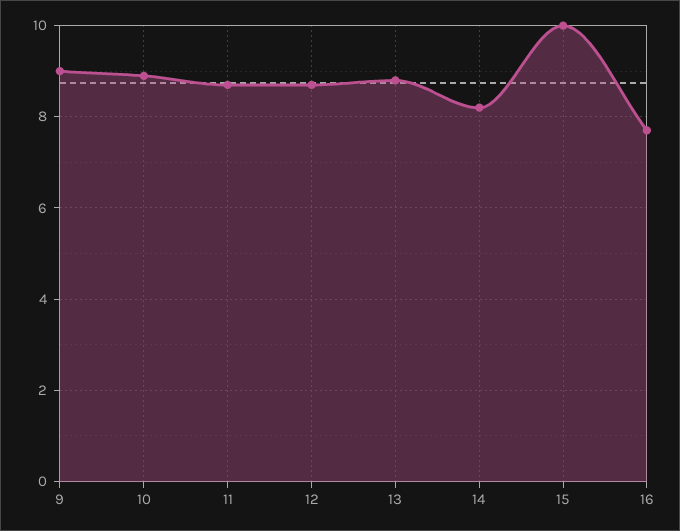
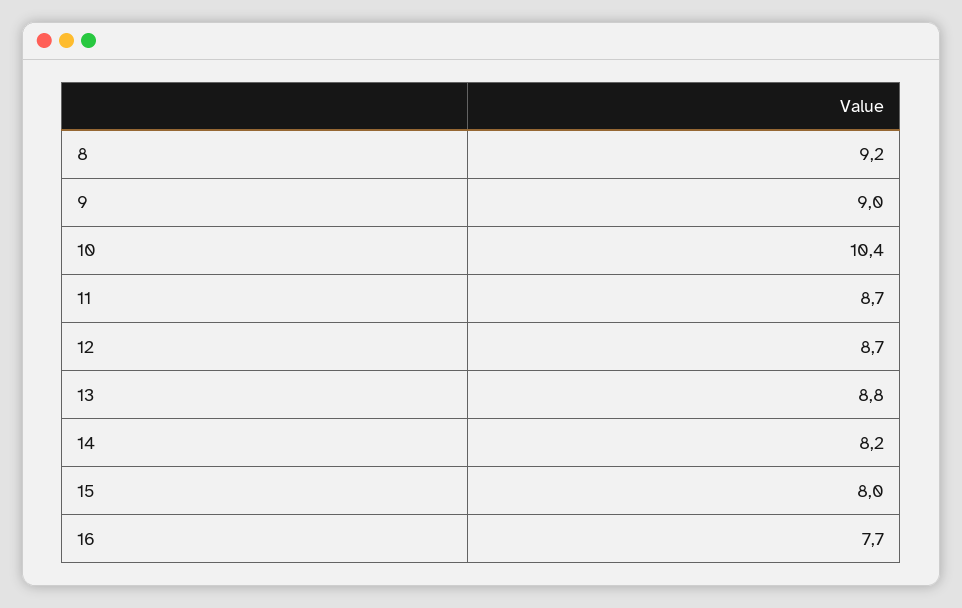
  {
    "9": 9,
-   "10": 9,
+   "10": 10.4,
    "11": 8.7,
    "12": 8.7,
    "13": 8.8,
    "14": 8.2,
-   "15": 10,
+   "15": 8,
-   "16": 7.7
+   "16": 7.7,
+   "8": 9.2
  }

